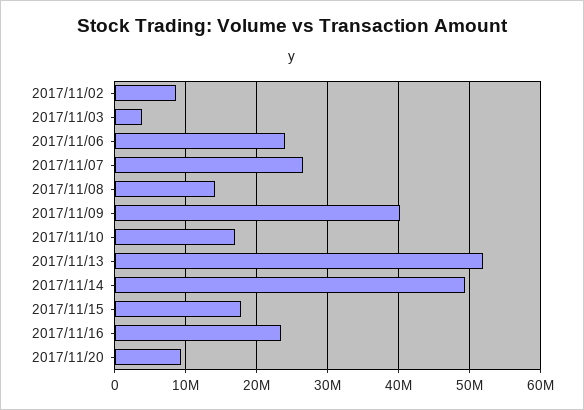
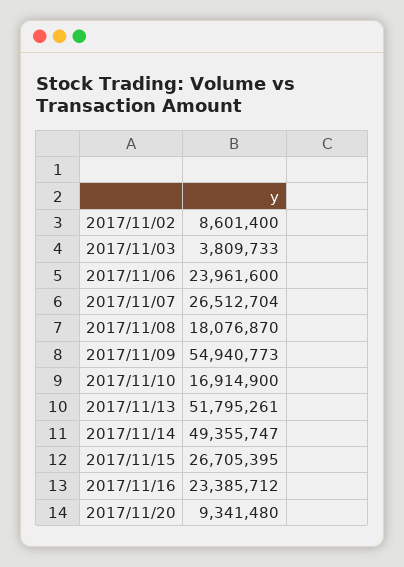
  {
    "2017/11/02": 8601400,
    "2017/11/03": 3809733,
    "2017/11/06": 23961600,
    "2017/11/07": 26512704,
-   "2017/11/08": 14000000,
+   "2017/11/08": 18076870,
-   "2017/11/09": 40000000,
+   "2017/11/09": 54940773,
    "2017/11/10": 16914900,
    "2017/11/13": 51795261,
    "2017/11/14": 49355747,
-   "2017/11/15": 18000000,
+   "2017/11/15": 26705395,
    "2017/11/16": 23385712,
    "2017/11/20": 9341480
  }

